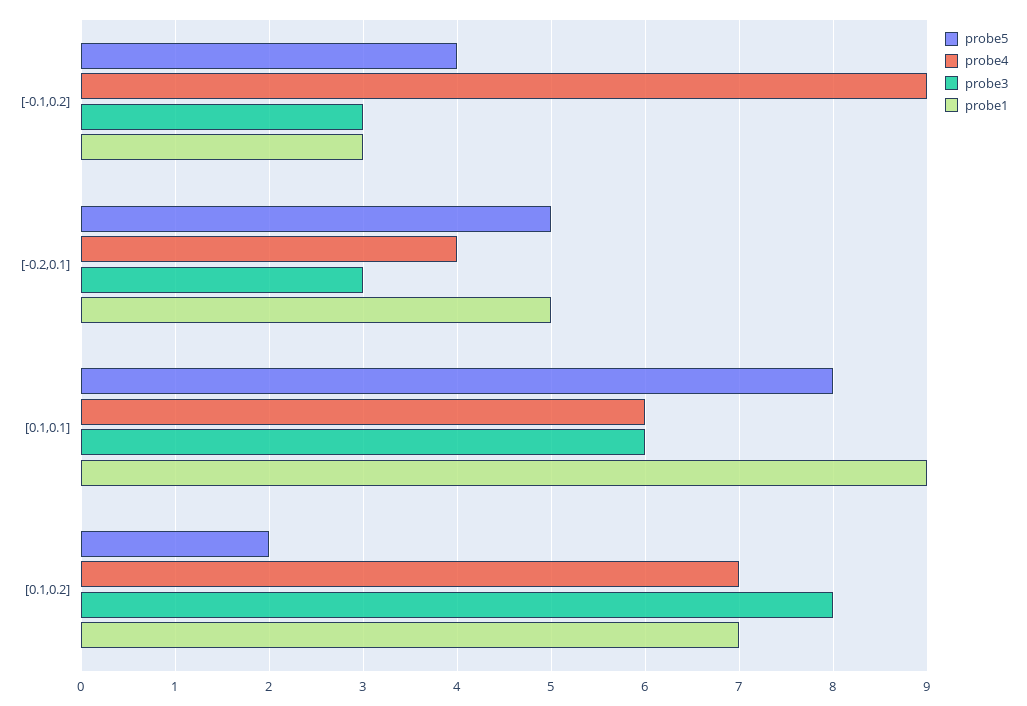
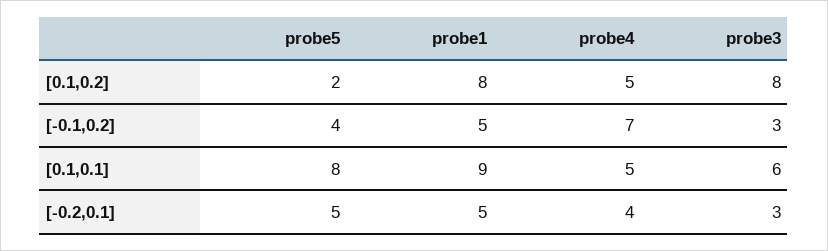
  {
    "probe5": {
      "[-0.1,0.2]": 4,
      "[-0.2,0.1]": 5,
      "[0.1,0.1]": 8,
      "[0.1,0.2]": 2
    },
    "probe4": {
-     "[-0.1,0.2]": 9,
+     "[-0.1,0.2]": 7,
      "[-0.2,0.1]": 4,
-     "[0.1,0.1]": 6,
+     "[0.1,0.1]": 5,
-     "[0.1,0.2]": 7
+     "[0.1,0.2]": 5
    },
    "probe3": {
      "[-0.1,0.2]": 3,
      "[-0.2,0.1]": 3,
      "[0.1,0.1]": 6,
      "[0.1,0.2]": 8
    },
    "probe1": {
-     "[-0.1,0.2]": 3,
+     "[-0.1,0.2]": 5,
      "[-0.2,0.1]": 5,
      "[0.1,0.1]": 9,
-     "[0.1,0.2]": 7
+     "[0.1,0.2]": 8
    }
  }

